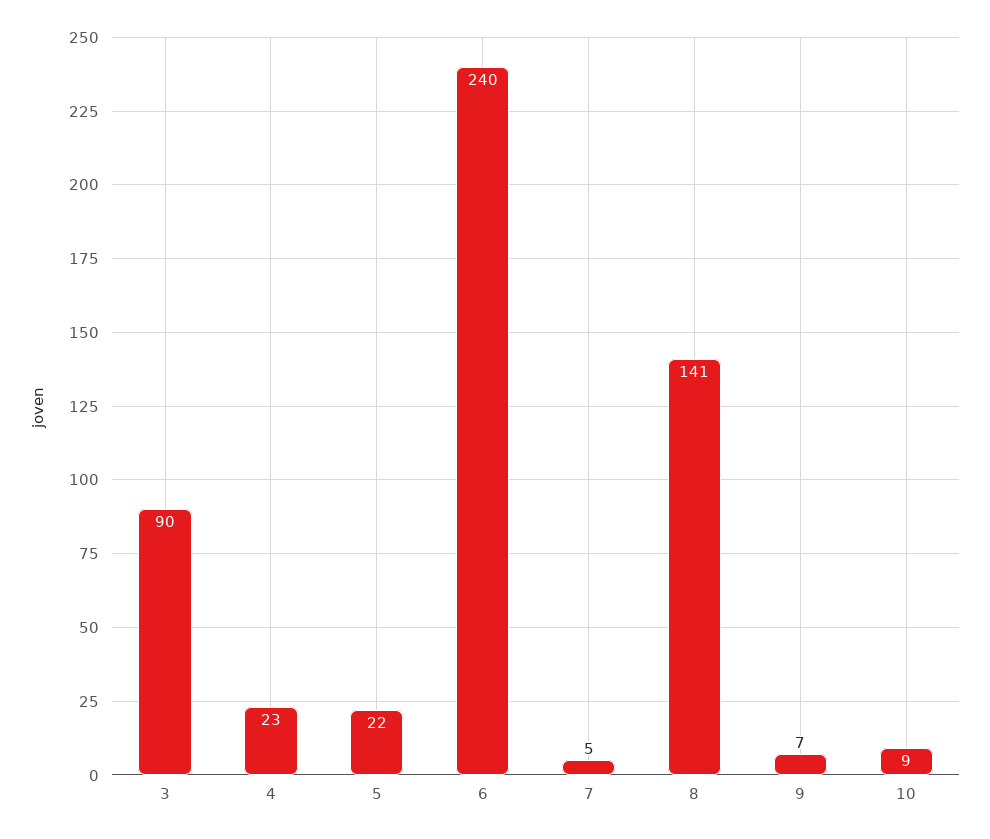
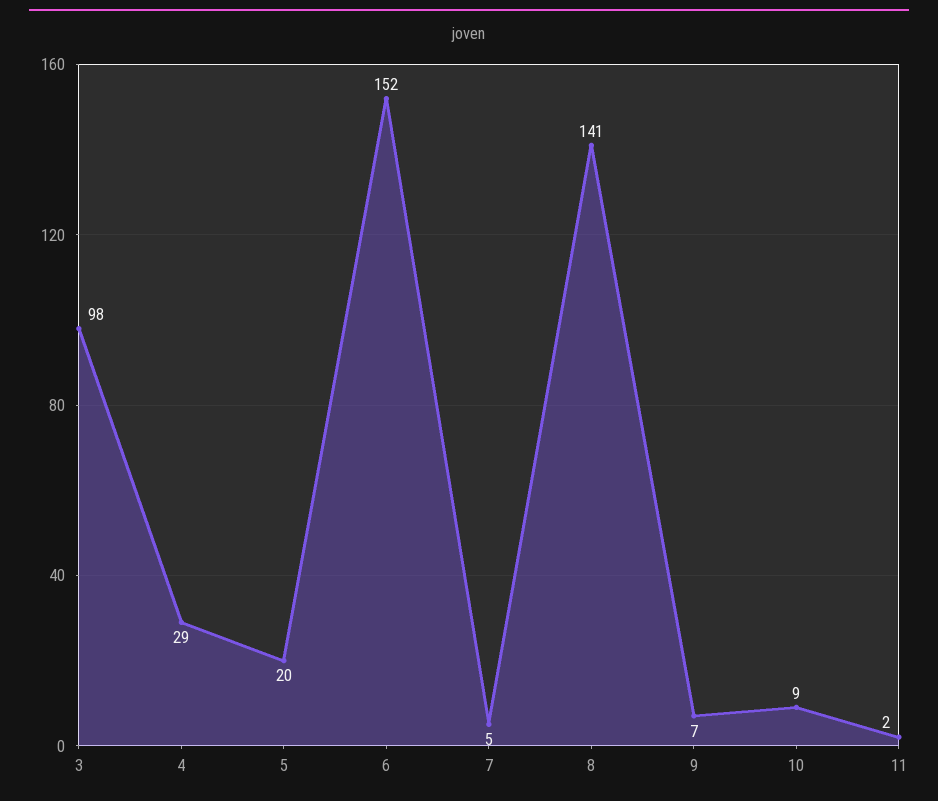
  {
-   "3": 90,
+   "3": 98,
-   "4": 23,
+   "4": 29,
-   "5": 22,
+   "5": 20,
-   "6": 240,
+   "6": 152,
    "7": 5,
    "8": 141,
    "9": 7,
-   "10": 9
+   "10": 9,
+   "11": 2
  }

